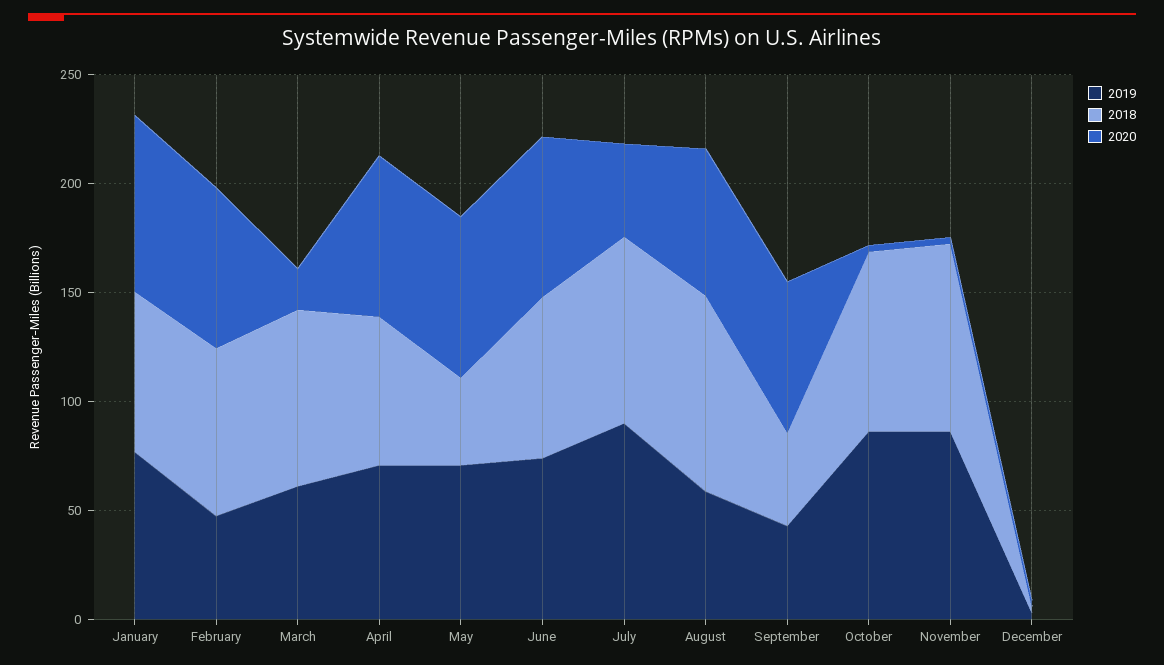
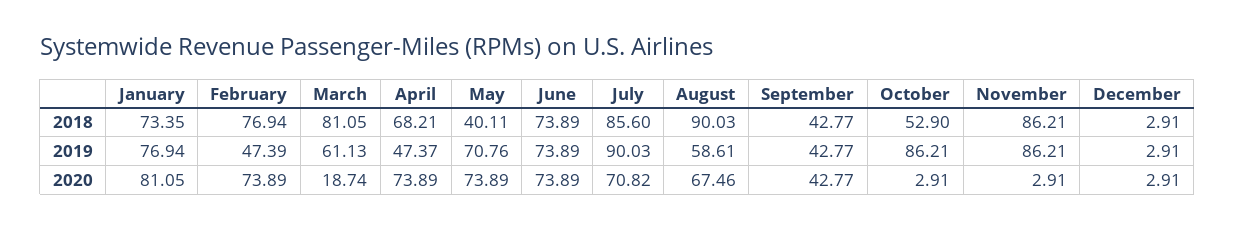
  {
    "2019": {
      "January": 76.94,
      "February": 47.39,
      "March": 61.13,
-     "April": 70,
+     "April": 47.37,
      "May": 70.76,
      "June": 73.89,
      "July": 90.03,
      "August": 58.61,
      "September": 42.77,
      "October": 86.21,
      "November": 86.21,
      "December": 2.91
    },
    "2018": {
      "January": 73.35,
      "February": 76.94,
      "March": 81.05,
      "April": 68.21,
      "May": 40.11,
      "June": 73.89,
      "July": 85.6,
      "August": 90.03,
      "September": 42.77,
-     "October": 80,
+     "October": 52.9,
      "November": 86.21,
      "December": 2.91
    },
    "2020": {
      "January": 81.05,
      "February": 73.89,
      "March": 18.74,
      "April": 73.89,
      "May": 73.89,
      "June": 73.89,
-     "July": 40,
+     "July": 70.82,
      "August": 67.46,
-     "September": 70,
+     "September": 42.77,
      "October": 2.91,
      "November": 2.91,
      "December": 2.91
    }
  }

